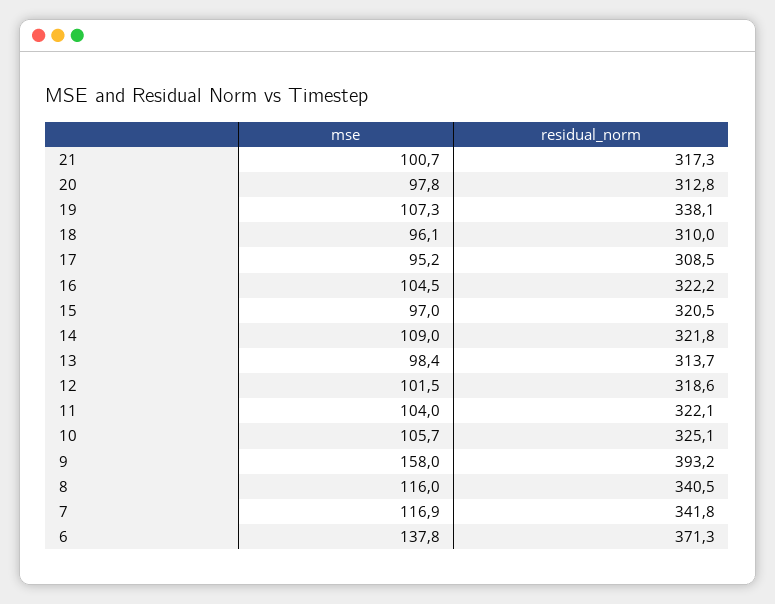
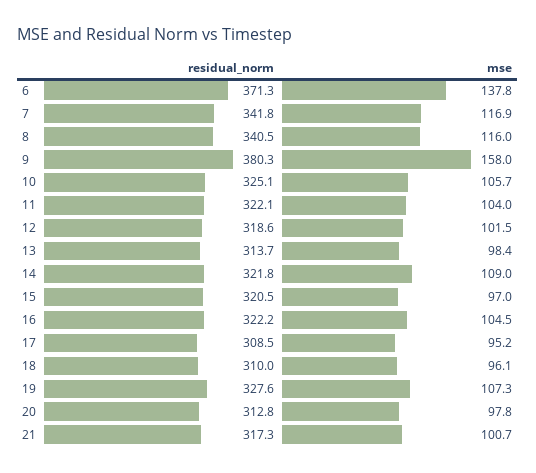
  {
    "mse": {
      "21": 100.7,
      "20": 97.8,
      "19": 107.3,
      "18": 96.1,
      "17": 95.2,
      "16": 104.5,
      "15": 97,
      "14": 109,
      "13": 98.4,
      "12": 101.5,
      "11": 104,
      "10": 105.7,
      "9": 158,
      "8": 116,
      "7": 116.9,
      "6": 137.8
    },
    "residual_norm": {
      "21": 317.3,
      "20": 312.8,
-     "19": 338.1,
+     "19": 327.6,
      "18": 310,
      "17": 308.5,
      "16": 322.2,
      "15": 320.5,
      "14": 321.8,
      "13": 313.7,
      "12": 318.6,
      "11": 322.1,
      "10": 325.1,
-     "9": 393.2,
+     "9": 380.3,
      "8": 340.5,
      "7": 341.8,
      "6": 371.3
    }
  }

